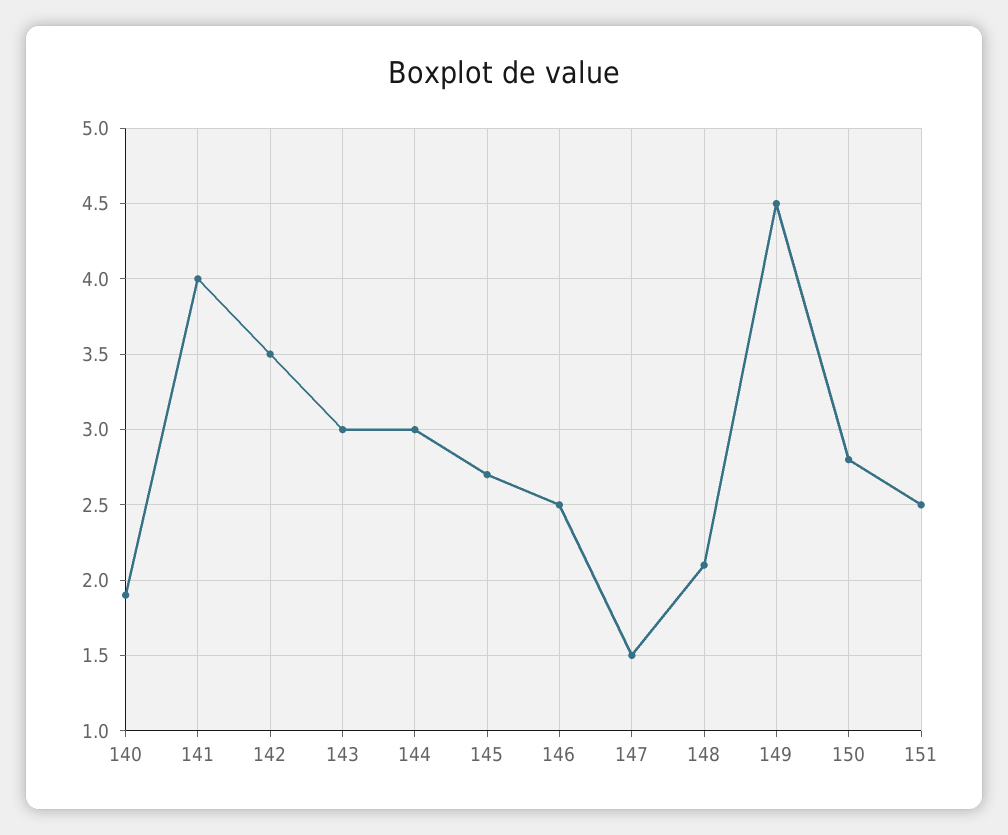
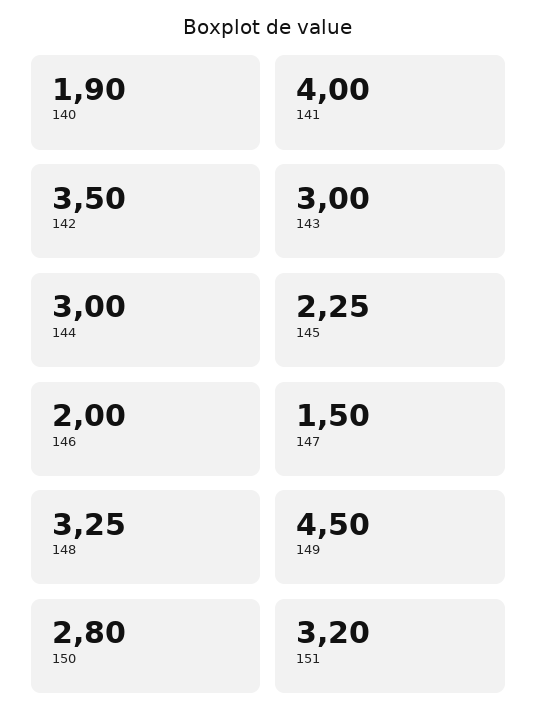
  {
    "140": 1.9,
    "141": 4,
    "142": 3.5,
    "143": 3,
    "144": 3,
-   "145": 2.7,
+   "145": 2.25,
-   "146": 2.5,
+   "146": 2,
    "147": 1.5,
-   "148": 2.1,
+   "148": 3.25,
    "149": 4.5,
    "150": 2.8,
-   "151": 2.5
+   "151": 3.2
  }

